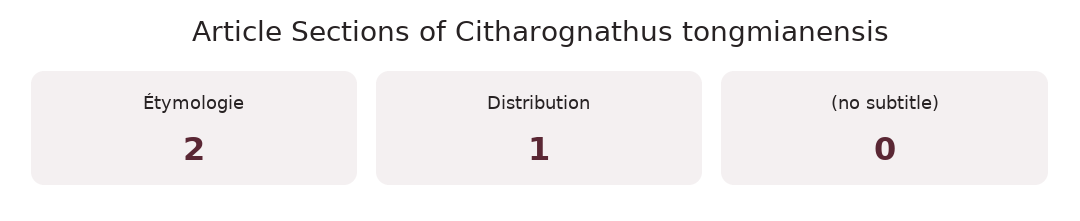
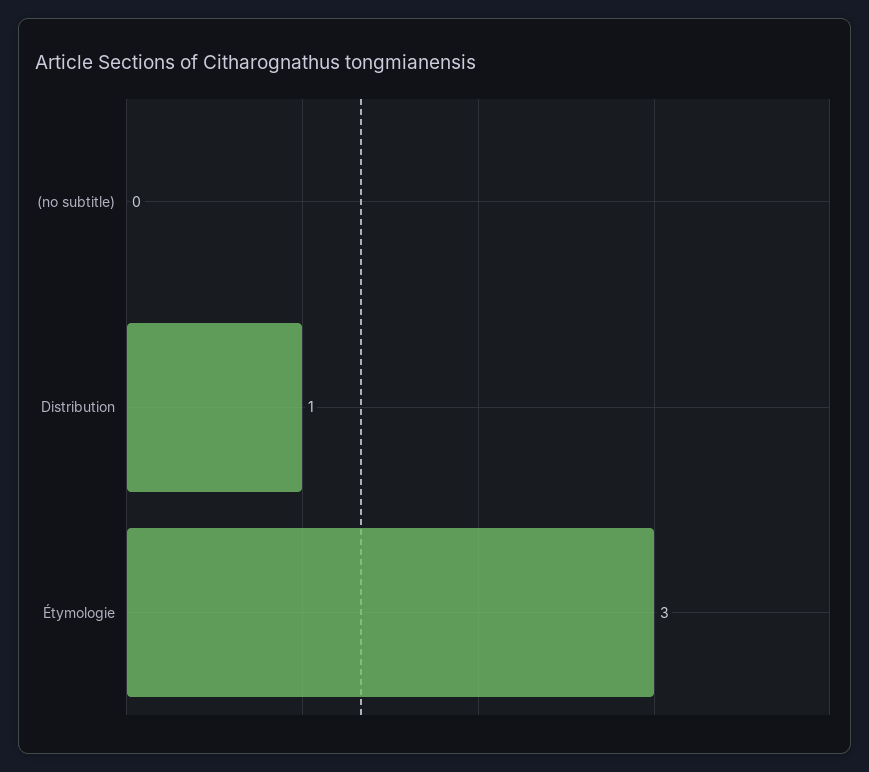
  {
-   "Étymologie": 2,
+   "Étymologie": 3,
    "Distribution": 1,
    "(no subtitle)": 0
  }

